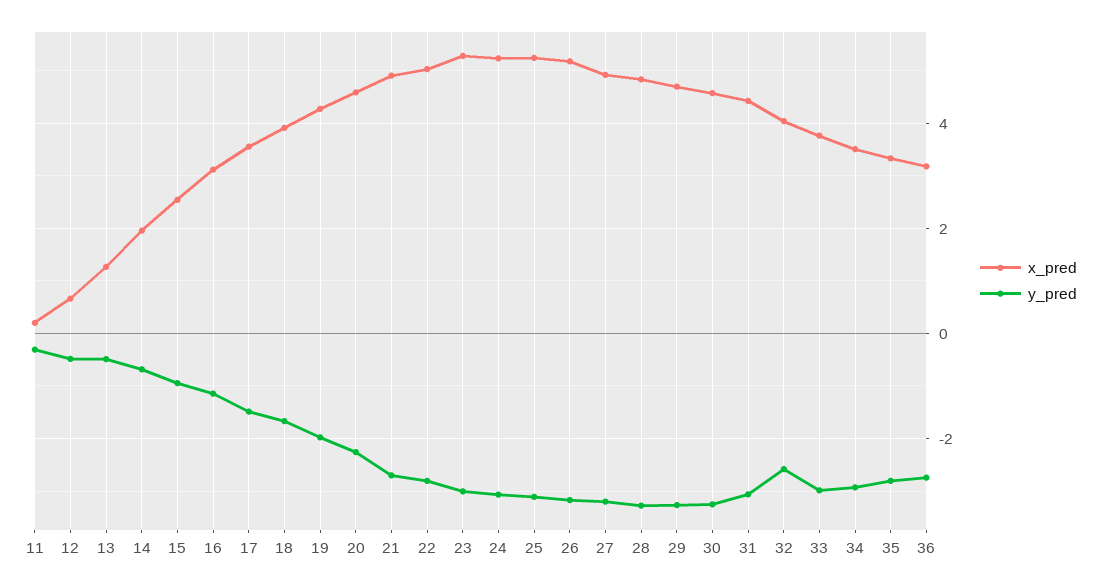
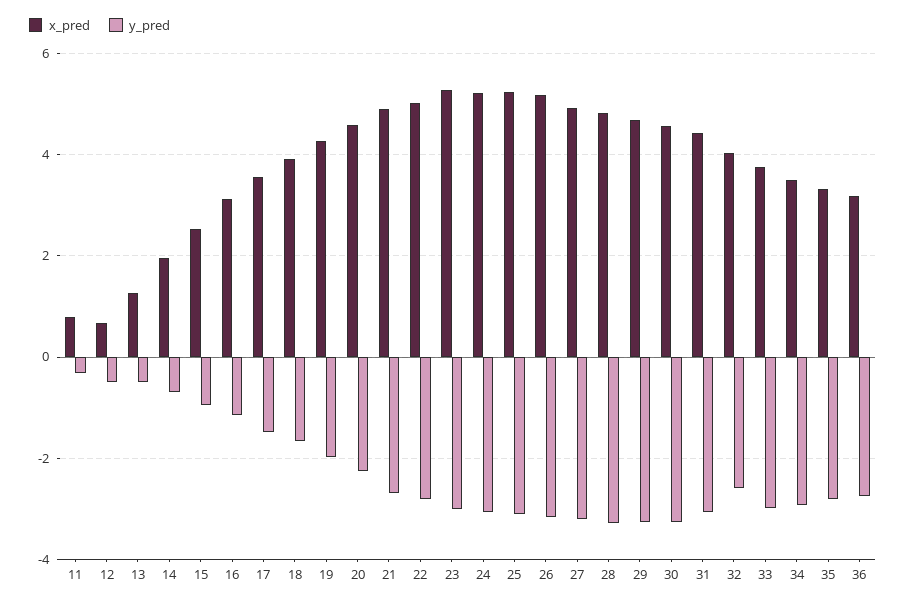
  {
    "x_pred": {
-     "11": 0.2,
+     "11": 0.8,
      "12": 0.6,
      "13": 1.2,
      "14": 2,
      "15": 2.6,
      "16": 3.2,
      "17": 3.6,
      "18": 4,
      "19": 4.2,
      "20": 4.6,
      "21": 5,
      "22": 5,
      "23": 5.2,
      "24": 5.2,
      "25": 5.2,
      "26": 5.2,
      "27": 5,
      "28": 4.8,
      "29": 4.6,
      "30": 4.6,
      "31": 4.4,
      "32": 4,
      "33": 3.8,
      "34": 3.6,
      "35": 3.4,
      "36": 3.2
    },
    "y_pred": {
      "11": -0.4,
      "12": -0.4,
      "13": -0.4,
      "14": -0.6,
      "15": -1,
      "16": -1.2,
      "17": -1.4,
      "18": -1.6,
      "19": -2,
      "20": -2.2,
      "21": -2.6,
      "22": -2.8,
      "23": -3,
      "24": -3,
      "25": -3.2,
      "26": -3.2,
      "27": -3.2,
      "28": -3.2,
      "29": -3.2,
      "30": -3.2,
      "31": -3,
      "32": -2.6,
      "33": -3,
      "34": -3,
      "35": -2.8,
      "36": -2.8
    }
  }

